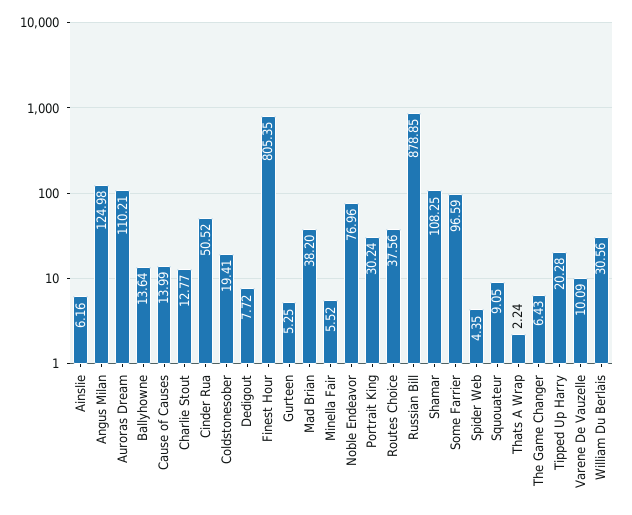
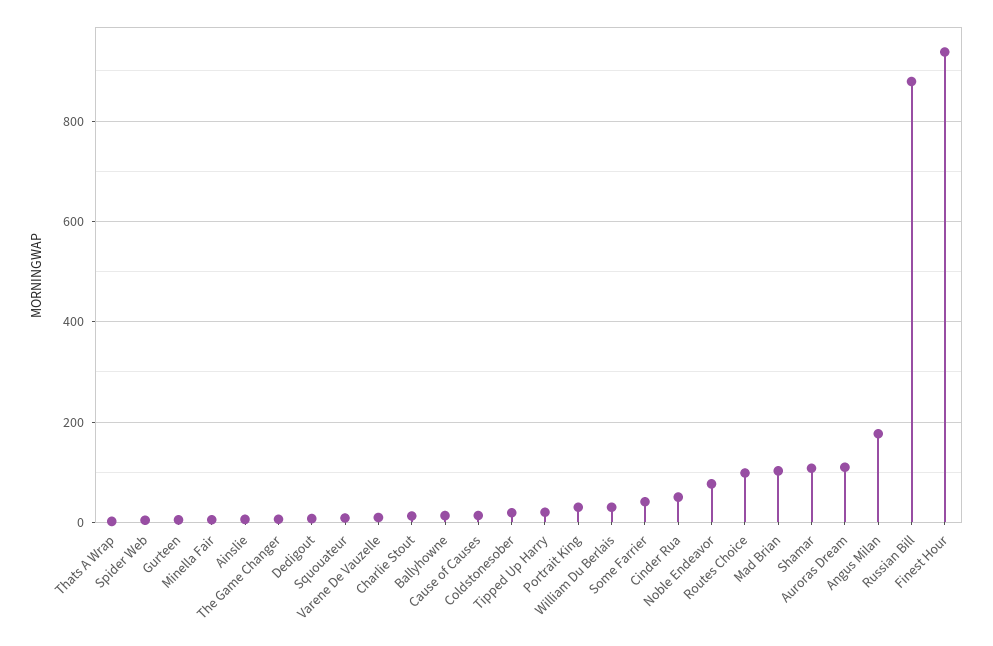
  {
    "Ainslie": 6.16,
-   "Angus Milan": 124.98,
+   "Angus Milan": 180,
    "Auroras Dream": 110.21,
    "Ballyhowne": 13.64,
    "Cause of Causes": 13.99,
    "Charlie Stout": 12.77,
    "Cinder Rua": 50.52,
    "Coldstonesober": 19.41,
    "Dedigout": 7.72,
-   "Finest Hour": 805.35,
+   "Finest Hour": 940,
    "Gurteen": 5.25,
-   "Mad Brian": 38.2,
+   "Mad Brian": 100,
    "Minella Fair": 5.52,
    "Noble Endeavor": 76.96,
    "Portrait King": 30.24,
-   "Routes Choice": 37.56,
+   "Routes Choice": 100,
    "Russian Bill": 878.85,
    "Shamar": 108.25,
-   "Some Farrier": 96.59,
+   "Some Farrier": 40,
    "Spider Web": 4.35,
    "Squouateur": 9.05,
    "Thats A Wrap": 2.24,
    "The Game Changer": 6.43,
    "Tipped Up Harry": 20.28,
    "Varene De Vauzelle": 10.09,
    "William Du Berlais": 30.56
  }

